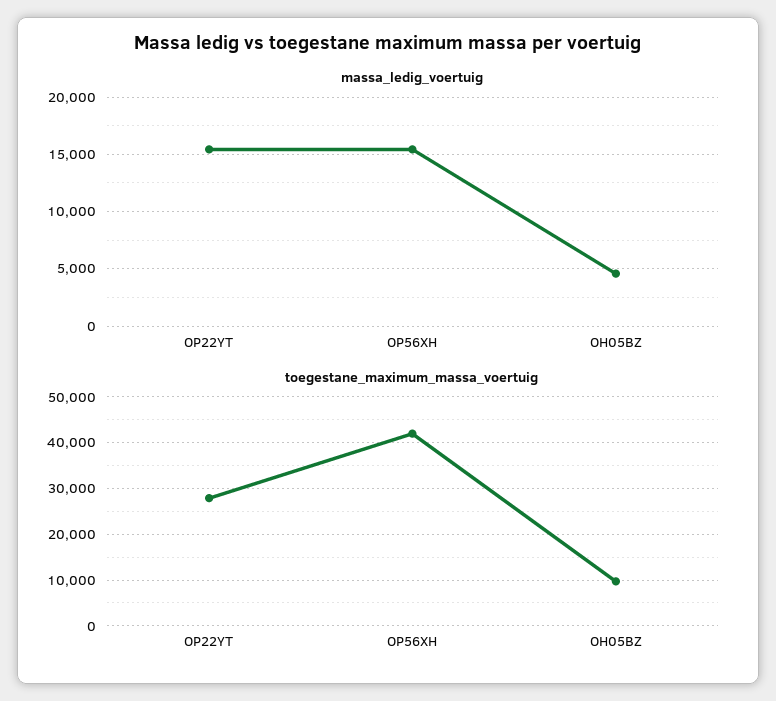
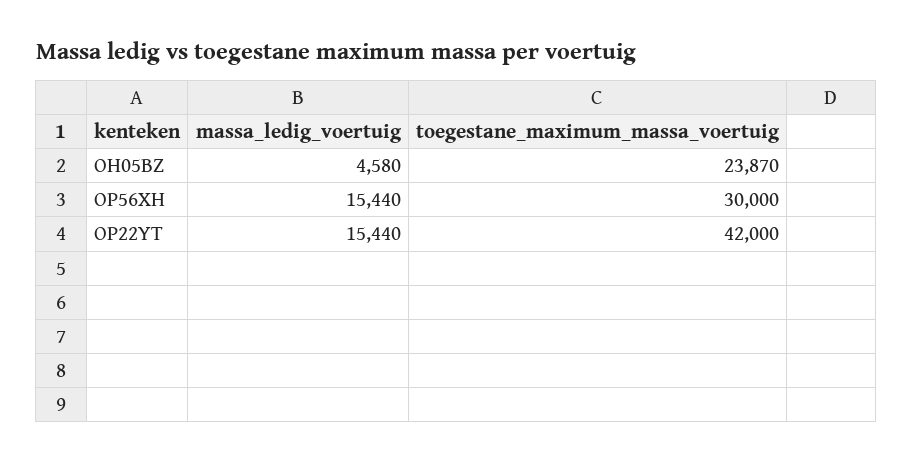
  {
    "massa_ledig_voertuig": {
      "OP22YT": 15440,
      "OP56XH": 15440,
      "OH05BZ": 4580
    },
    "toegestane_maximum_massa_voertuig": {
-     "OP22YT": 28000,
+     "OP22YT": 42000,
-     "OP56XH": 42000,
+     "OP56XH": 30000,
-     "OH05BZ": 10000
+     "OH05BZ": 23870
    }
  }

